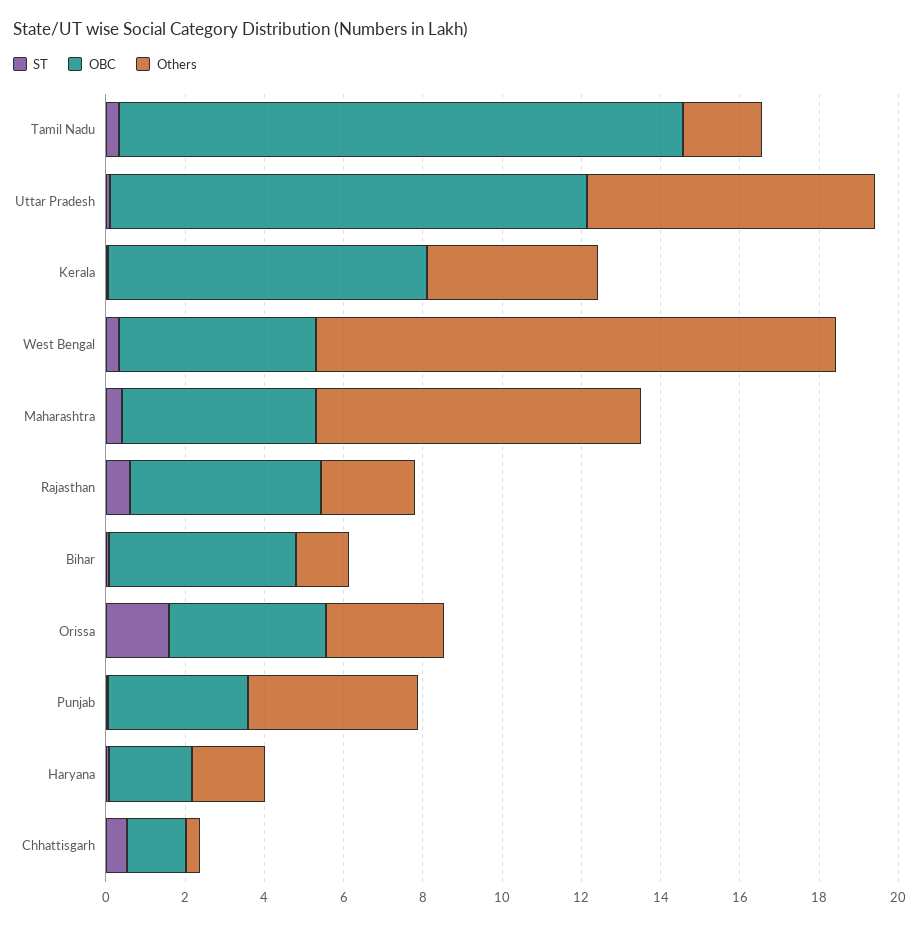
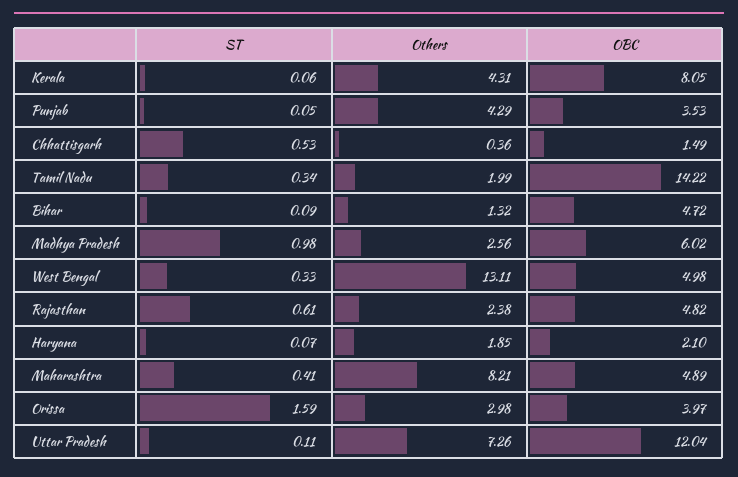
  {
    "ST": {
      "Tamil Nadu": 0.34,
      "Uttar Pradesh": 0.11,
      "Kerala": 0.06,
      "West Bengal": 0.33,
      "Maharashtra": 0.41,
      "Rajasthan": 0.61,
      "Bihar": 0.09,
      "Orissa": 1.59,
      "Punjab": 0.05,
      "Haryana": 0.07,
-     "Chhattisgarh": 0.53
+     "Chhattisgarh": 0.53,
+     "Madhya Pradesh": 0.98
    },
    "OBC": {
      "Tamil Nadu": 14.22,
      "Uttar Pradesh": 12.04,
      "Kerala": 8.05,
      "West Bengal": 4.98,
      "Maharashtra": 4.89,
      "Rajasthan": 4.82,
      "Bihar": 4.72,
      "Orissa": 3.97,
      "Punjab": 3.53,
      "Haryana": 2.1,
-     "Chhattisgarh": 1.49
+     "Chhattisgarh": 1.49,
+     "Madhya Pradesh": 6.02
    },
    "Others": {
      "Tamil Nadu": 1.99,
      "Uttar Pradesh": 7.26,
      "Kerala": 4.31,
      "West Bengal": 13.11,
      "Maharashtra": 8.21,
      "Rajasthan": 2.38,
      "Bihar": 1.32,
      "Orissa": 2.98,
      "Punjab": 4.29,
      "Haryana": 1.85,
-     "Chhattisgarh": 0.36
+     "Chhattisgarh": 0.36,
+     "Madhya Pradesh": 2.56
    }
  }

